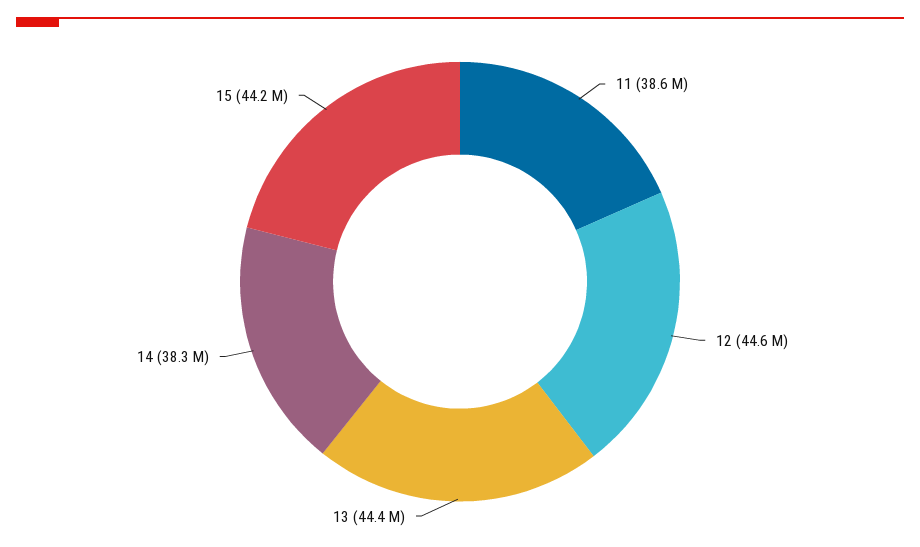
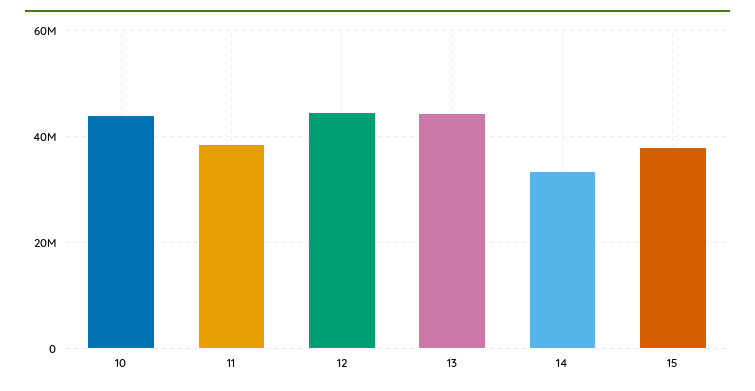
  {
    "11": 38600000,
    "12": 44600000,
    "13": 44400000,
-   "14": 38300000,
+   "14": 34000000,
-   "15": 44200000
+   "15": 38000000,
+   "10": 44000000
  }

